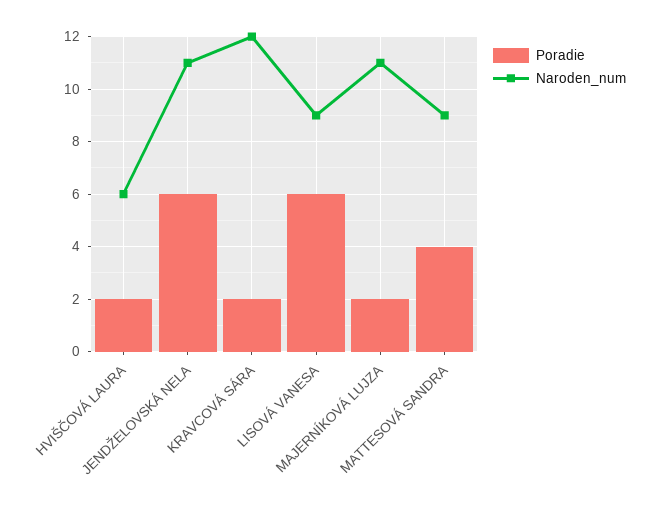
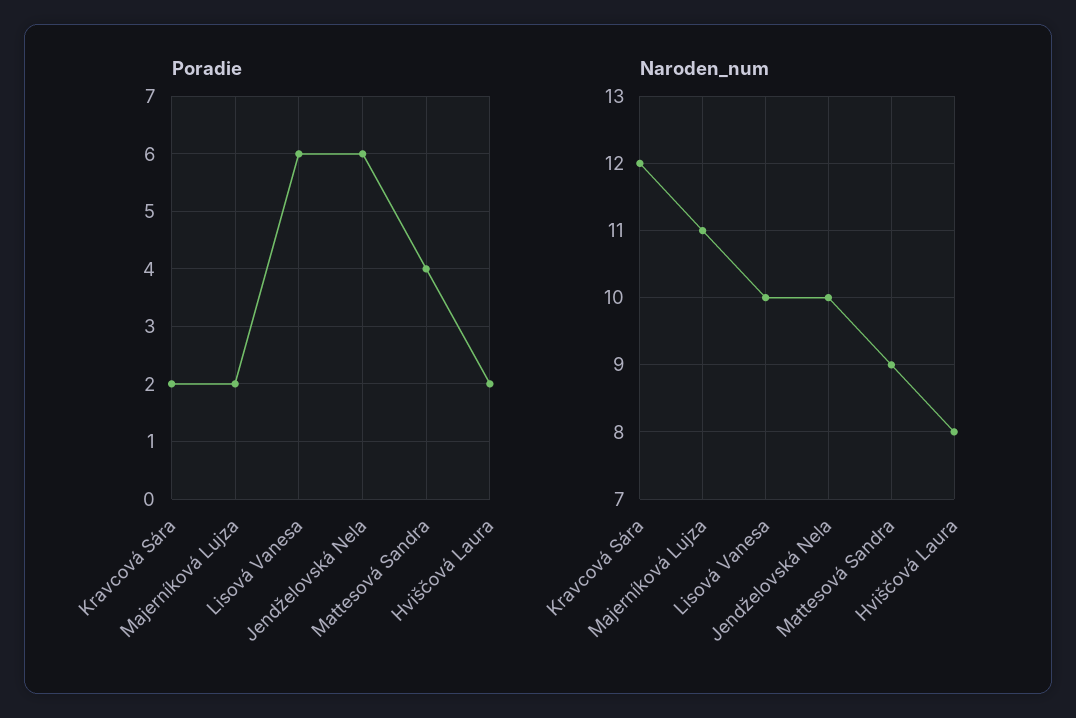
  {
    "Poradie": {
      "HVIŠČOVÁ LAURA": 2,
      "JENDŽELOVSKÁ NELA": 6,
      "KRAVCOVÁ SÁRA": 2,
      "LISOVÁ VANESA": 6,
      "MAJERNÍKOVÁ LUJZA": 2,
      "MATTESOVÁ SANDRA": 4
    },
    "Naroden_num": {
-     "HVIŠČOVÁ LAURA": 6,
+     "HVIŠČOVÁ LAURA": 8,
-     "JENDŽELOVSKÁ NELA": 11,
+     "JENDŽELOVSKÁ NELA": 10,
      "KRAVCOVÁ SÁRA": 12,
-     "LISOVÁ VANESA": 9,
+     "LISOVÁ VANESA": 10,
      "MAJERNÍKOVÁ LUJZA": 11,
      "MATTESOVÁ SANDRA": 9
    }
  }

